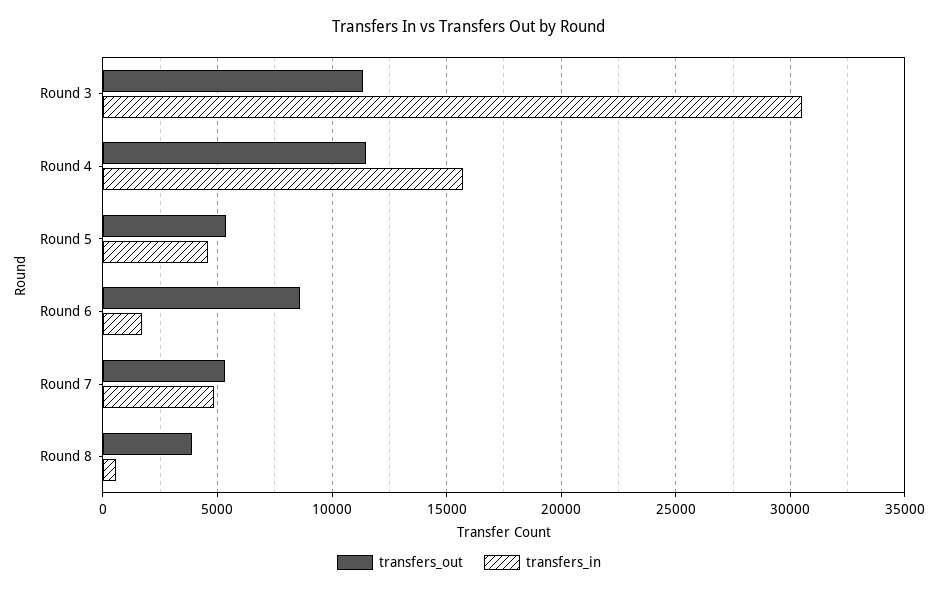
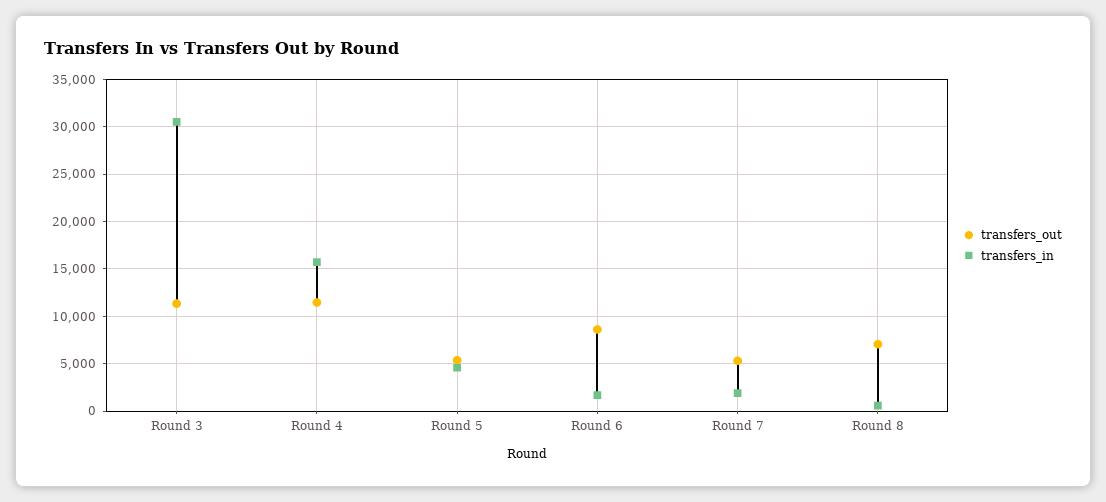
  {
    "transfers_out": {
      "Round 3": 11500,
      "Round 4": 11500,
      "Round 5": 5500,
      "Round 6": 8500,
      "Round 7": 5500,
-     "Round 8": 4000
+     "Round 8": 7000
    },
    "transfers_in": {
      "Round 3": 30500,
      "Round 4": 15500,
      "Round 5": 4500,
      "Round 6": 1500,
-     "Round 7": 5000,
+     "Round 7": 2000,
      "Round 8": 500
    }
  }

